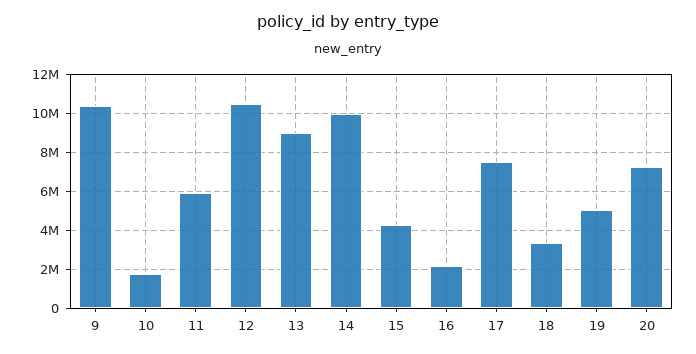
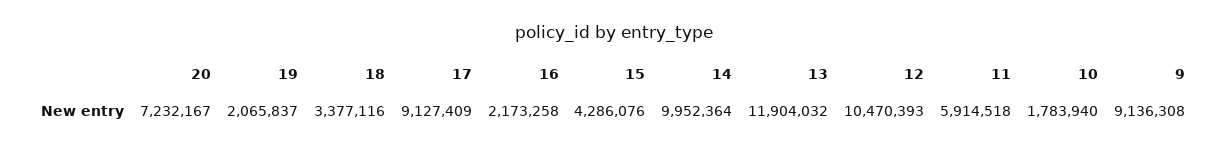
  {
-   "9": 10500000,
+   "9": 9136308,
    "10": 1783940,
    "11": 5914518,
    "12": 10470393,
-   "13": 9000000,
+   "13": 11904032,
    "14": 9952364,
    "15": 4286076,
    "16": 2173258,
-   "17": 7500000,
+   "17": 9127409,
    "18": 3377116,
-   "19": 5000000,
+   "19": 2065837,
    "20": 7232167
  }

